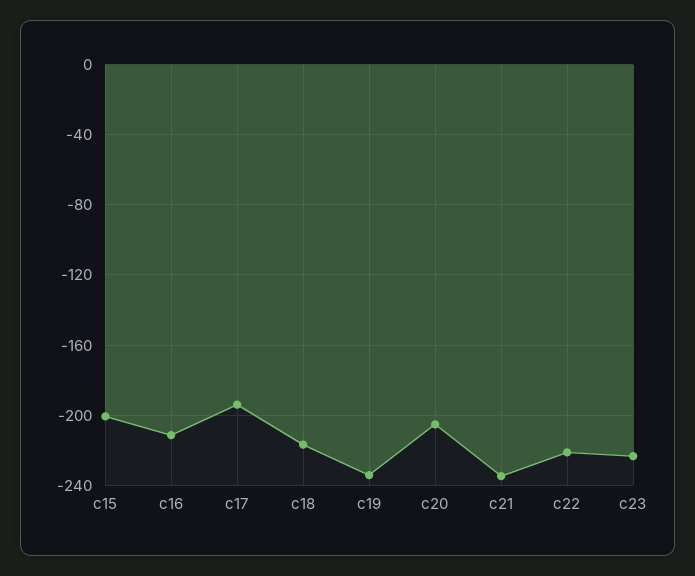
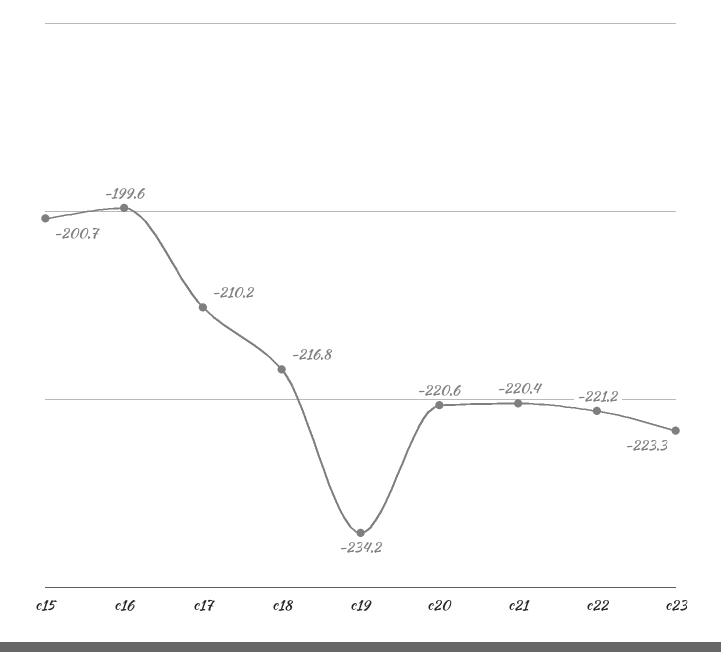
  {
    "c15": -200.7,
-   "c16": -210,
+   "c16": -199.6,
-   "c17": -195,
+   "c17": -210.2,
    "c18": -216.8,
    "c19": -234.2,
-   "c20": -205,
+   "c20": -220.6,
-   "c21": -235,
+   "c21": -220.4,
    "c22": -221.2,
    "c23": -223.3
  }

